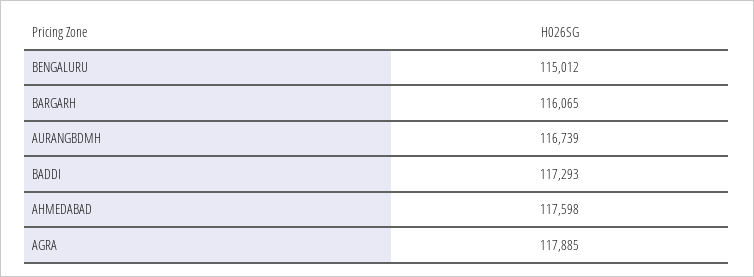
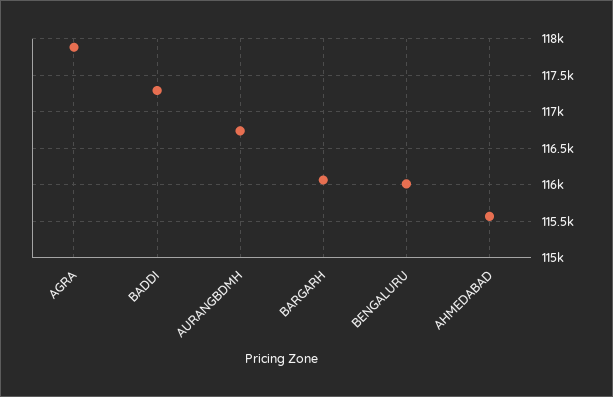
  {
-   "BENGALURU": 115012,
+   "BENGALURU": 116000,
    "BARGARH": 116065,
    "AURANGBDMH": 116739,
    "BADDI": 117293,
-   "AHMEDABAD": 117598,
+   "AHMEDABAD": 115600,
    "AGRA": 117885
  }

